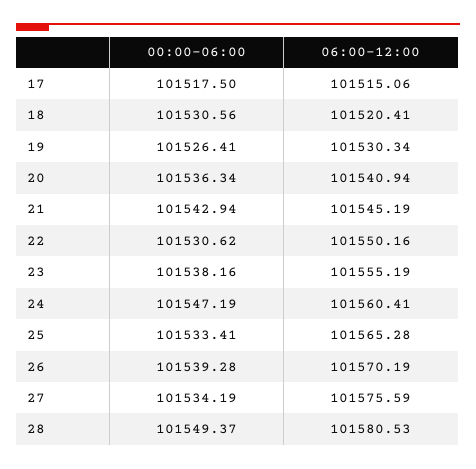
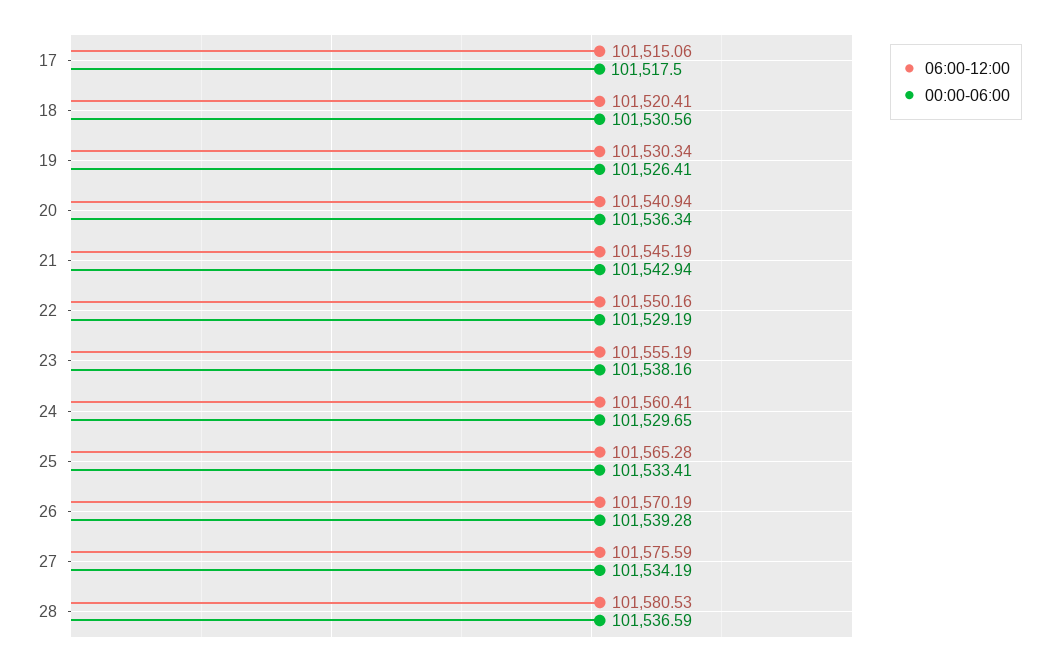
  {
    "00:00-06:00": {
      "17": 101517.5,
      "18": 101530.56,
      "19": 101526.41,
      "20": 101536.34,
      "21": 101542.94,
-     "22": 101530.62,
+     "22": 101529.19,
      "23": 101538.16,
-     "24": 101547.19,
+     "24": 101529.65,
      "25": 101533.41,
      "26": 101539.28,
      "27": 101534.19,
-     "28": 101549.37
+     "28": 101536.59
    },
    "06:00-12:00": {
      "17": 101515.06,
      "18": 101520.41,
      "19": 101530.34,
      "20": 101540.94,
      "21": 101545.19,
      "22": 101550.16,
      "23": 101555.19,
      "24": 101560.41,
      "25": 101565.28,
      "26": 101570.19,
      "27": 101575.59,
      "28": 101580.53
    }
  }

